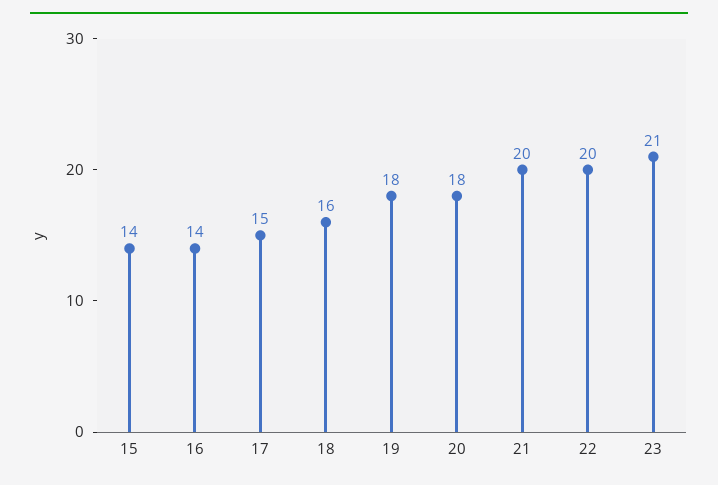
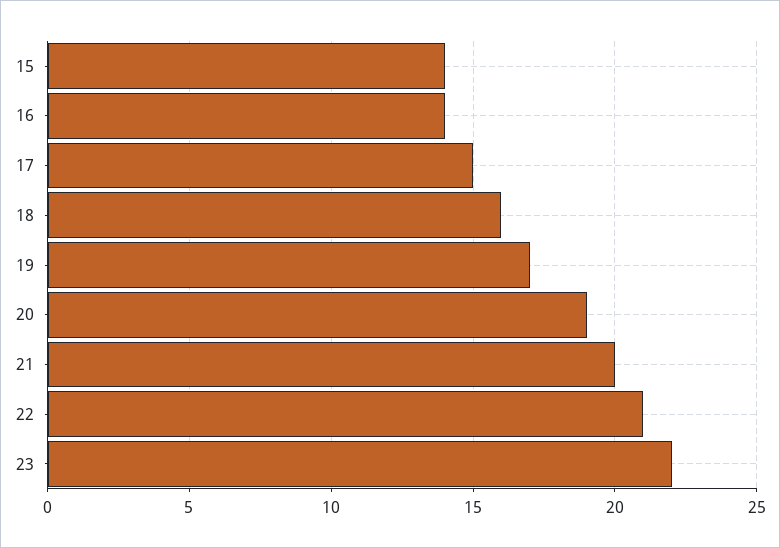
  {
    "15": 14,
    "16": 14,
    "17": 15,
    "18": 16,
-   "19": 18,
+   "19": 17,
-   "20": 18,
+   "20": 19,
    "21": 20,
-   "22": 20,
+   "22": 21,
-   "23": 21
+   "23": 22
  }

